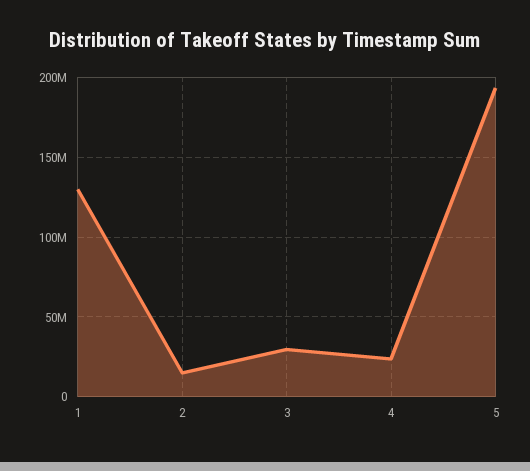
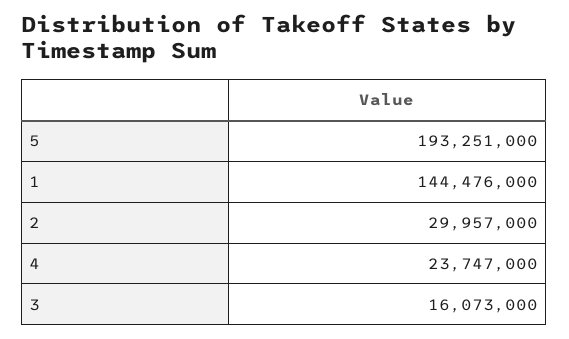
  {
-   "1": 130000000,
+   "1": 144476000,
-   "2": 15000000,
+   "2": 29957000,
-   "3": 30000000,
+   "3": 16073000,
    "4": 23747000,
    "5": 193251000
  }

